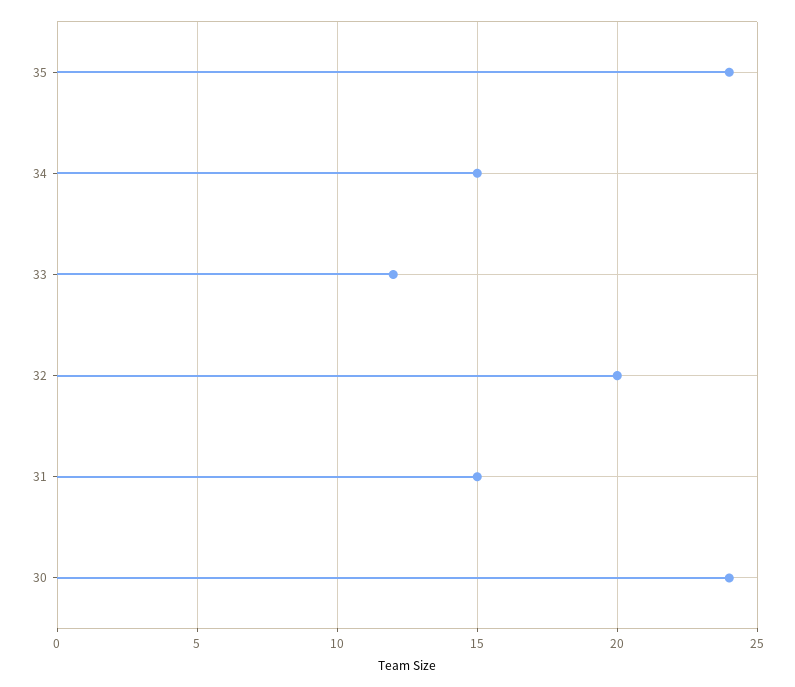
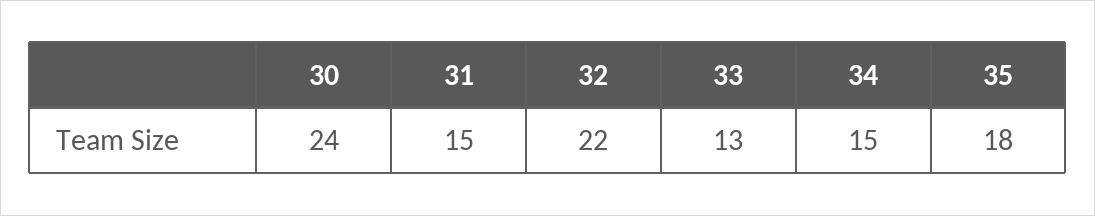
  {
-   "35": 24,
+   "35": 18,
    "34": 15,
-   "33": 12,
+   "33": 13,
-   "32": 20,
+   "32": 22,
    "31": 15,
    "30": 24
  }

